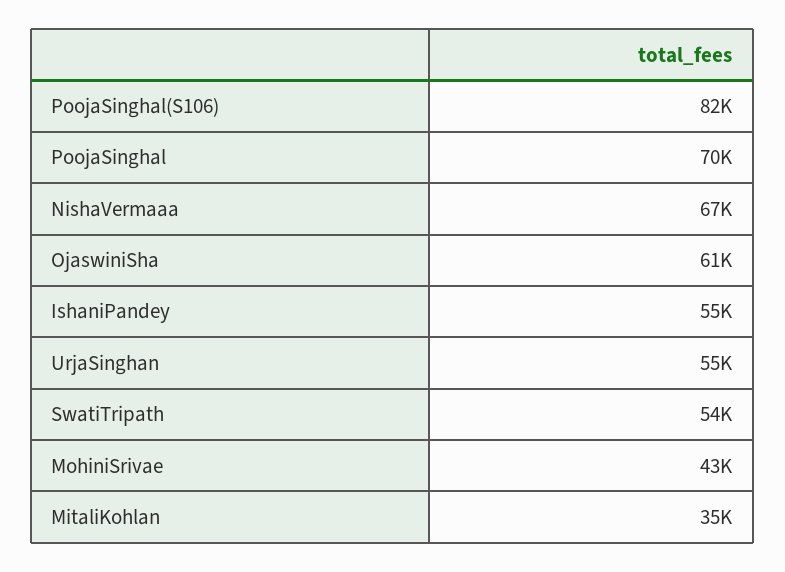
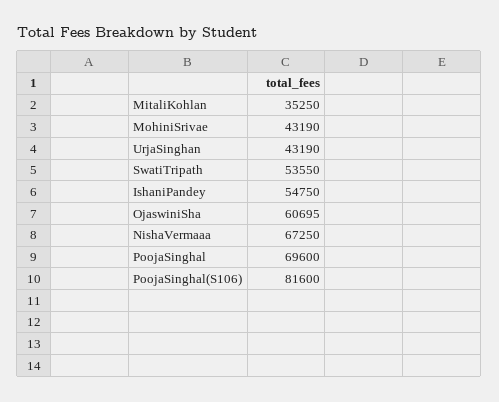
  {
    "PoojaSinghal(S106)": 81600,
    "PoojaSinghal": 69600,
    "NishaVermaaa": 67250,
    "OjaswiniSha": 60695,
    "IshaniPandey": 54750,
-   "UrjaSinghan": 55000,
+   "UrjaSinghan": 43190,
    "SwatiTripath": 53550,
    "MohiniSrivae": 43190,
    "MitaliKohlan": 35250
  }

